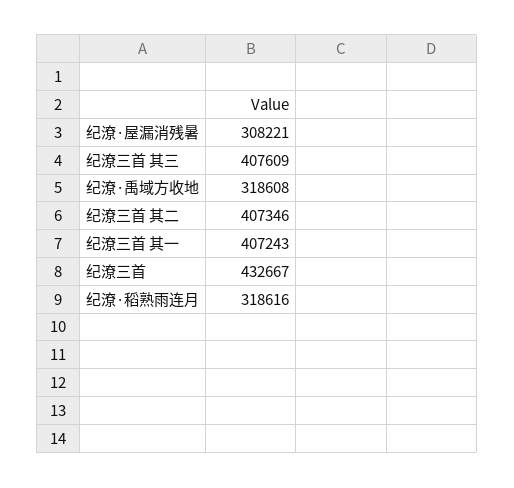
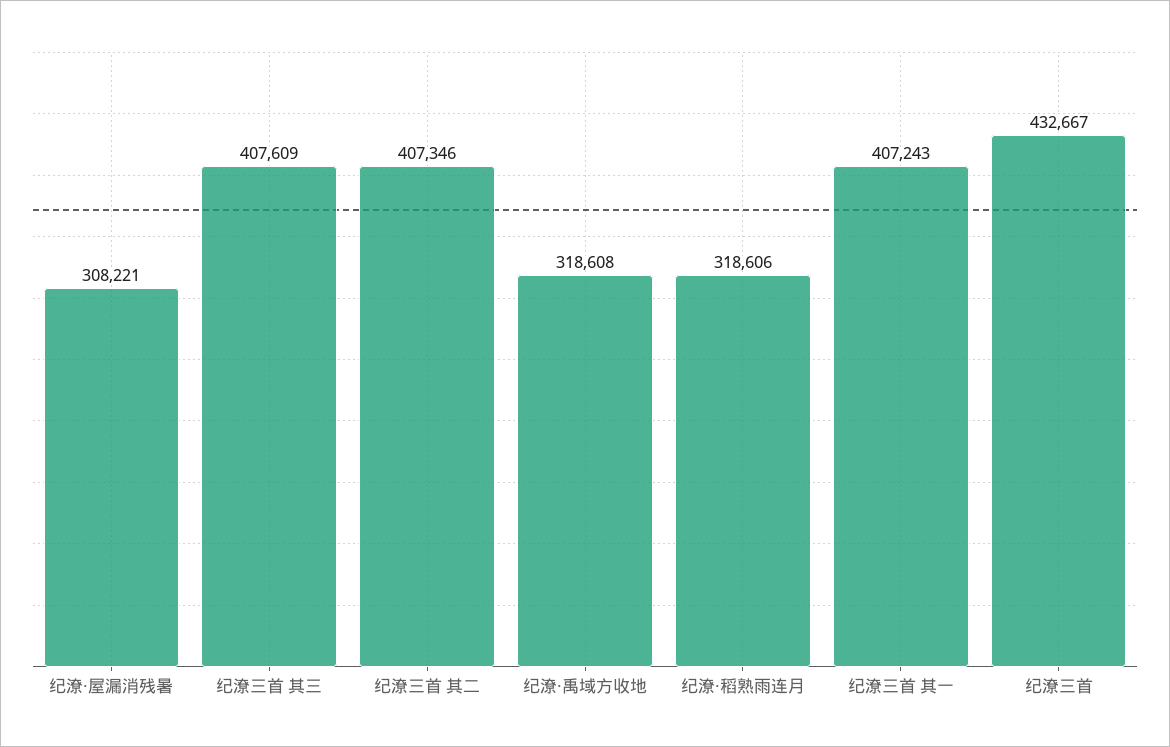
  {
    "纪潦·屋漏消残暑": 308221,
    "纪潦三首 其三": 407609,
    "纪潦·禹域方收地": 318608,
    "纪潦三首 其二": 407346,
    "纪潦三首 其一": 407243,
    "纪潦三首": 432667,
-   "纪潦·稻熟雨连月": 318616
+   "纪潦·稻熟雨连月": 318606
  }

